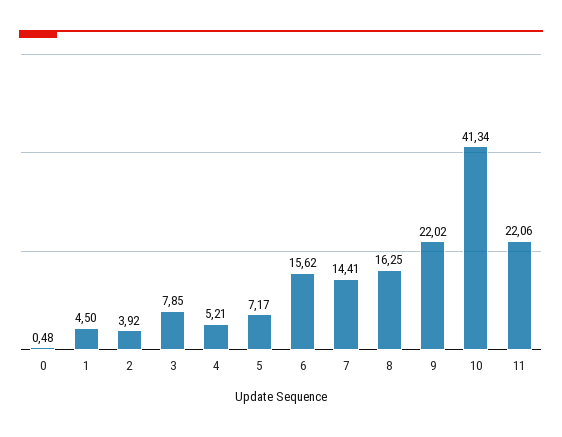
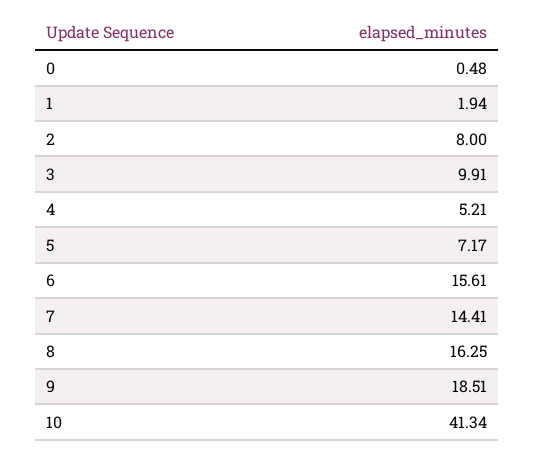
  {
    "0": 0.48,
-   "1": 4.5,
+   "1": 1.94,
-   "2": 3.92,
+   "2": 8,
-   "3": 7.85,
+   "3": 9.91,
    "4": 5.21,
    "5": 7.17,
-   "6": 15.62,
+   "6": 15.61,
    "7": 14.41,
    "8": 16.25,
-   "9": 22.02,
+   "9": 18.51,
-   "10": 41.34,
+   "10": 41.34
-   "11": 22.06
  }

